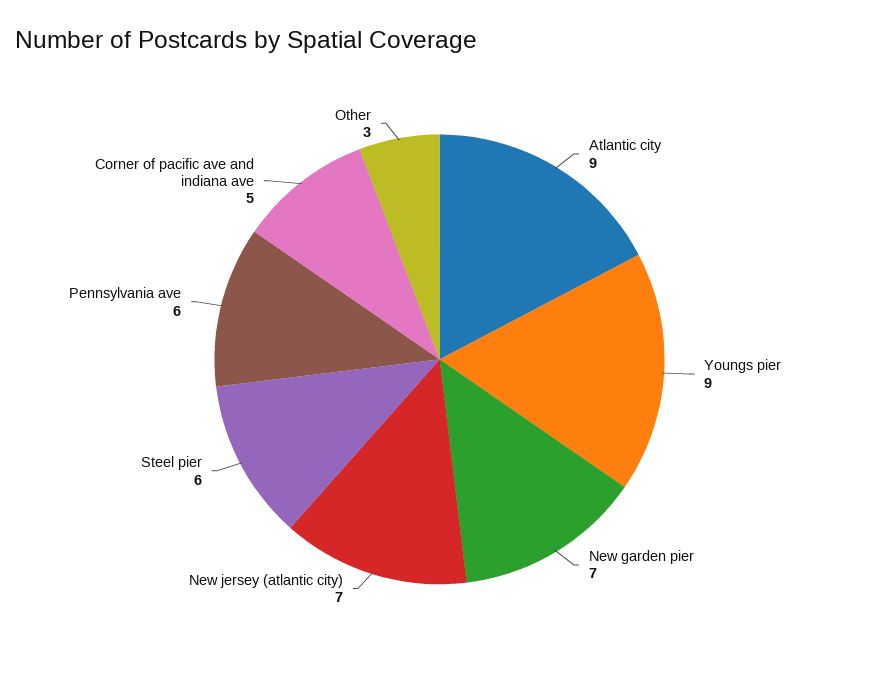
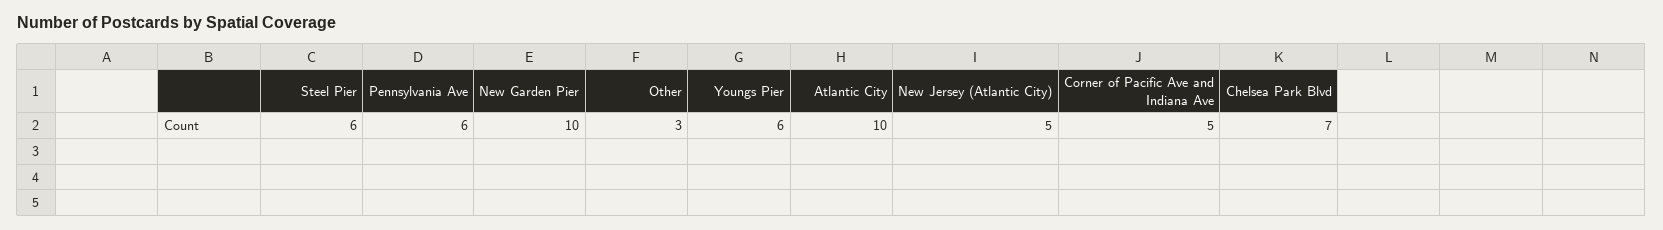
  {
-   "Atlantic city": 9,
+   "Atlantic city": 10,
-   "Youngs pier": 9,
+   "Youngs pier": 6,
-   "New garden pier": 7,
+   "New garden pier": 10,
-   "New jersey (atlantic city)": 7,
+   "New jersey (atlantic city)": 5,
    "Steel pier": 6,
    "Pennsylvania ave": 6,
    "Corner of pacific ave and indiana ave": 5,
-   "Other": 3
+   "Other": 3,
+   "Chelsea Park Blvd": 7
  }

